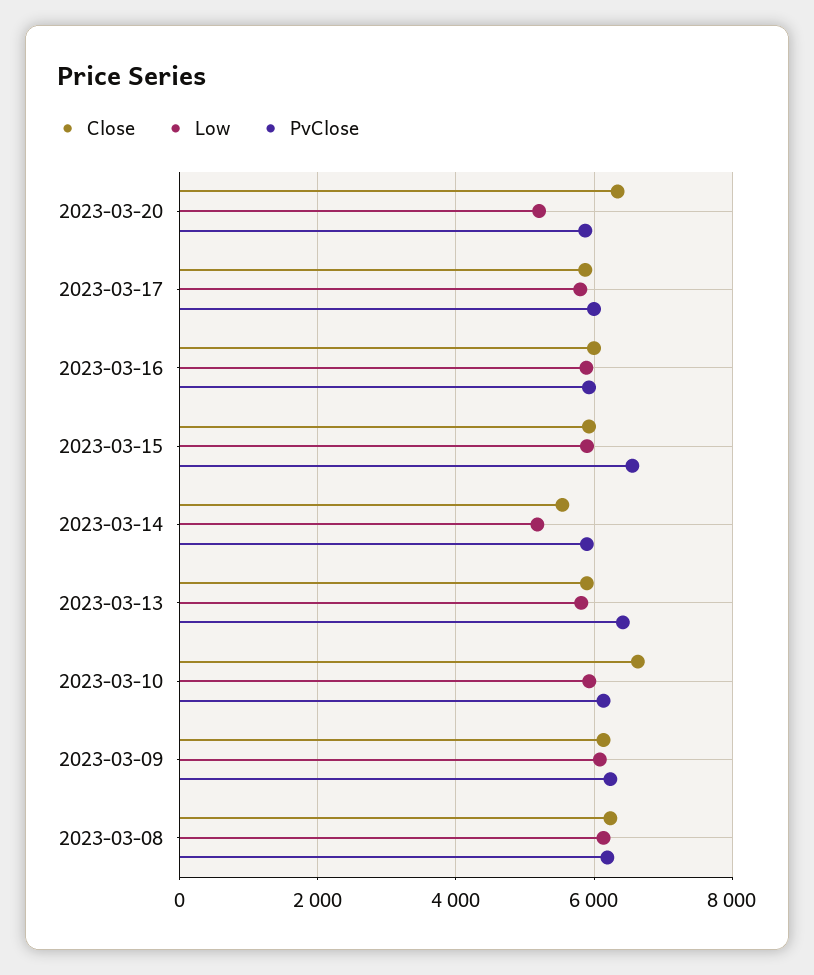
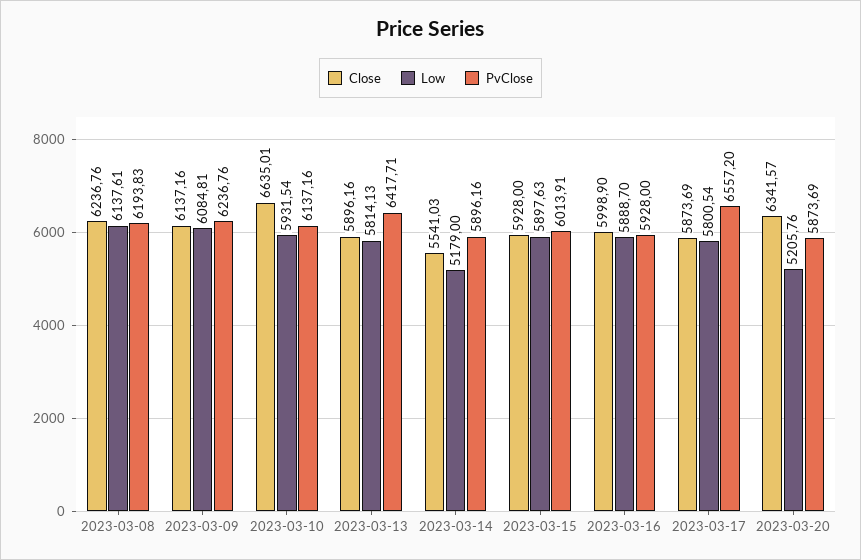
  {
    "Close": {
      "2023-03-20": 6341.57,
      "2023-03-17": 5873.69,
      "2023-03-16": 5998.9,
      "2023-03-15": 5928,
      "2023-03-14": 5541.03,
      "2023-03-13": 5896.16,
      "2023-03-10": 6635.01,
      "2023-03-09": 6137.16,
      "2023-03-08": 6236.76
    },
    "Low": {
      "2023-03-20": 5205.76,
      "2023-03-17": 5800.54,
      "2023-03-16": 5888.7,
      "2023-03-15": 5897.63,
      "2023-03-14": 5179,
      "2023-03-13": 5814.13,
      "2023-03-10": 5931.54,
      "2023-03-09": 6084.81,
      "2023-03-08": 6137.61
    },
    "PvClose": {
      "2023-03-20": 5873.69,
-     "2023-03-17": 6000,
+     "2023-03-17": 6557.2,
      "2023-03-16": 5928,
-     "2023-03-15": 6600,
+     "2023-03-15": 6013.91,
      "2023-03-14": 5896.16,
      "2023-03-13": 6417.71,
      "2023-03-10": 6137.16,
      "2023-03-09": 6236.76,
      "2023-03-08": 6193.83
    }
  }

